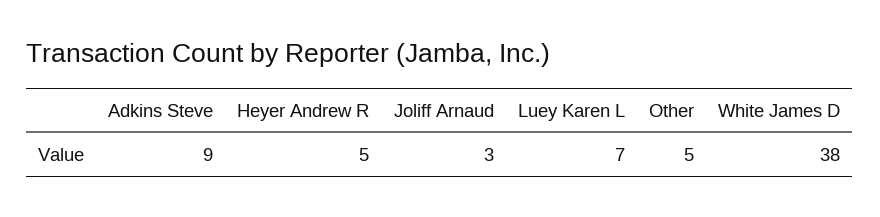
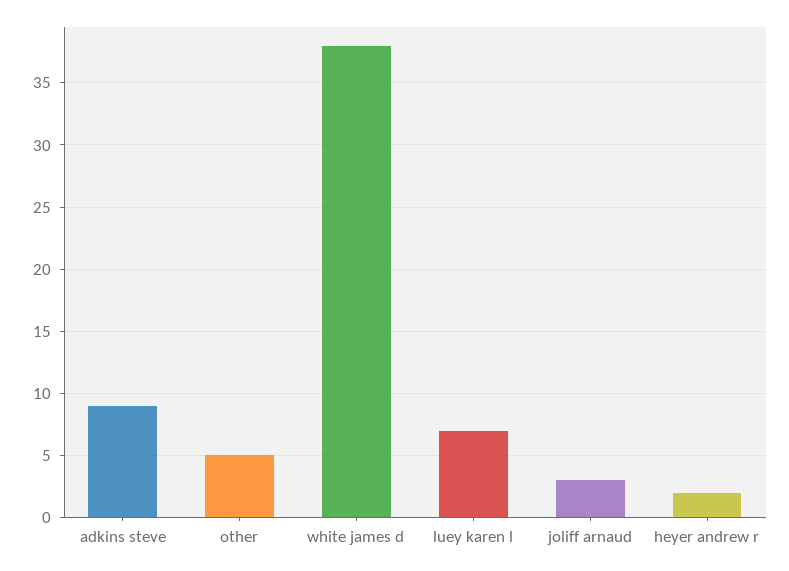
  {
    "Adkins Steve": 9,
-   "Heyer Andrew R": 5,
+   "Heyer Andrew R": 2,
    "Joliff Arnaud": 3,
    "Luey Karen L": 7,
    "Other": 5,
    "White James D": 38
  }

